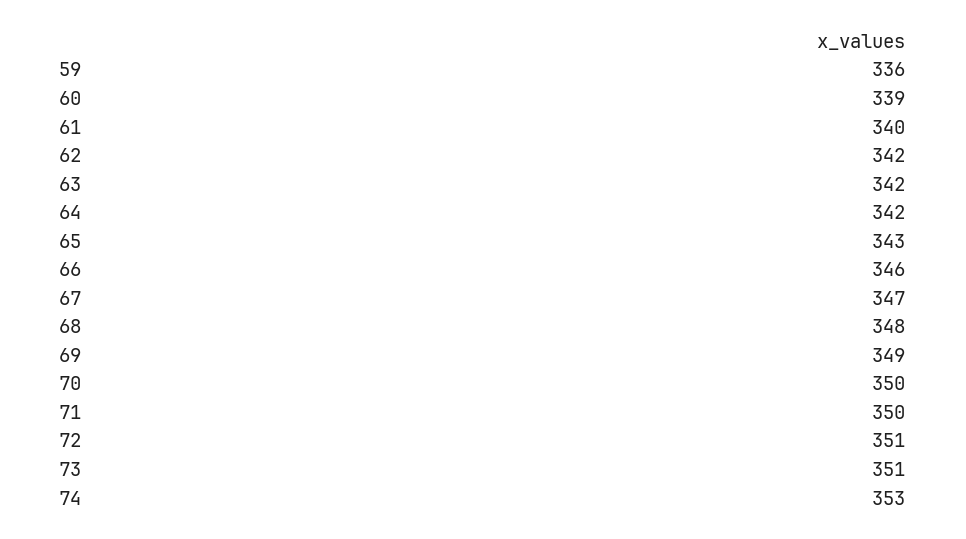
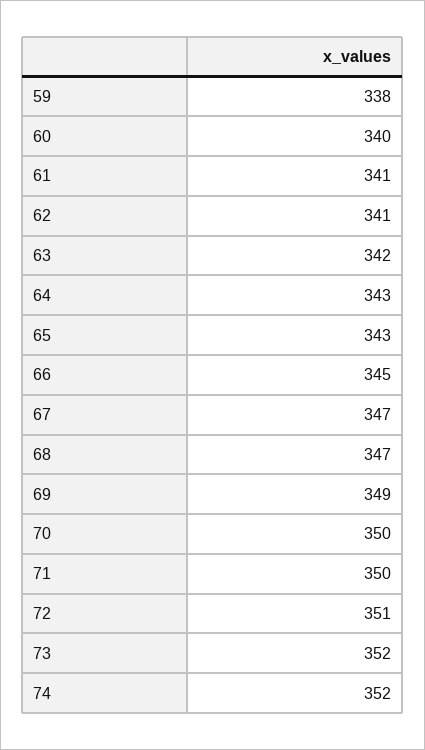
  {
-   "59": 336,
+   "59": 338,
-   "60": 339,
+   "60": 340,
-   "61": 340,
+   "61": 341,
-   "62": 342,
+   "62": 341,
    "63": 342,
-   "64": 342,
+   "64": 343,
    "65": 343,
-   "66": 346,
+   "66": 345,
    "67": 347,
-   "68": 348,
+   "68": 347,
    "69": 349,
    "70": 350,
    "71": 350,
    "72": 351,
-   "73": 351,
+   "73": 352,
-   "74": 353
+   "74": 352
  }

